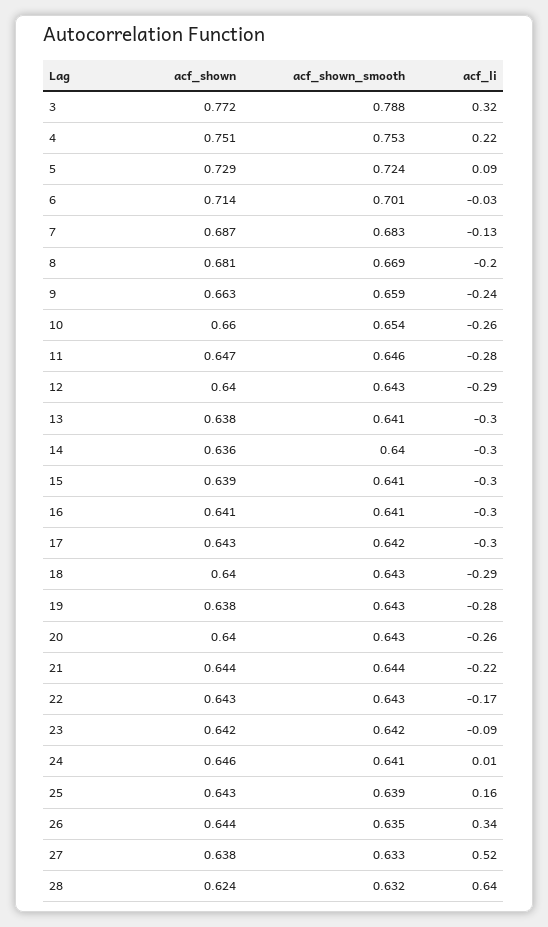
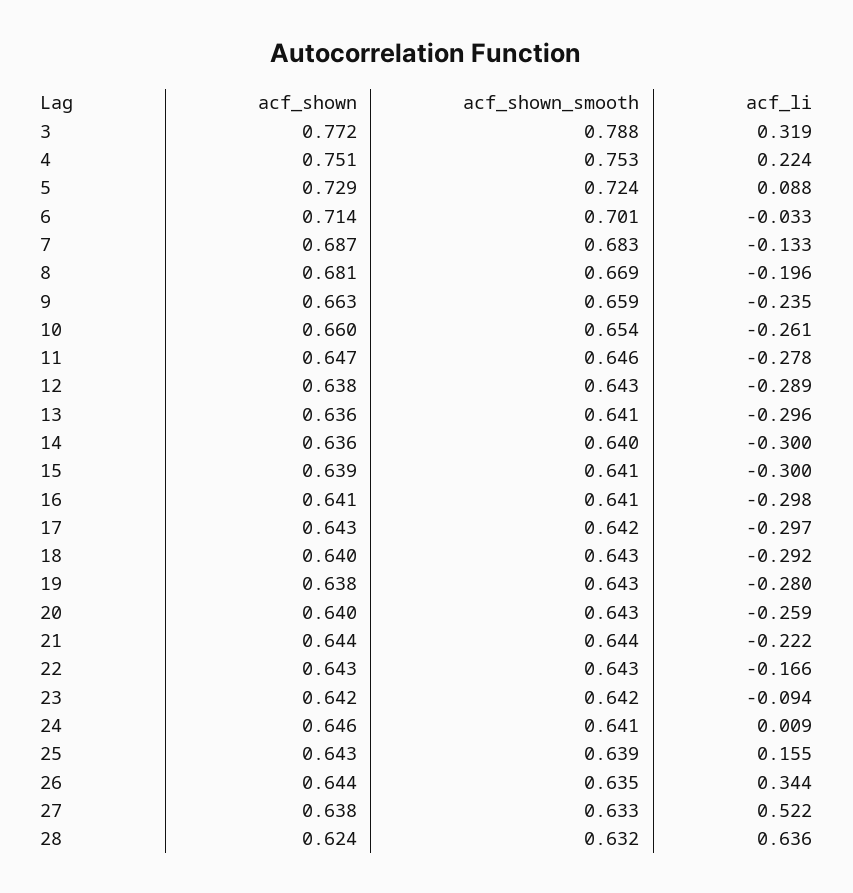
  {
    "acf_shown": {
      "3": 0.772,
      "4": 0.751,
      "5": 0.729,
      "6": 0.714,
      "7": 0.687,
      "8": 0.681,
      "9": 0.663,
      "10": 0.66,
      "11": 0.647,
-     "12": 0.64,
+     "12": 0.638,
-     "13": 0.638,
+     "13": 0.636,
      "14": 0.636,
      "15": 0.639,
      "16": 0.641,
      "17": 0.643,
      "18": 0.64,
      "19": 0.638,
      "20": 0.64,
      "21": 0.644,
      "22": 0.643,
      "23": 0.642,
      "24": 0.646,
      "25": 0.643,
      "26": 0.644,
      "27": 0.638,
      "28": 0.624
    },
    "acf_shown_smooth": {
      "3": 0.788,
      "4": 0.753,
      "5": 0.724,
      "6": 0.701,
      "7": 0.683,
      "8": 0.669,
      "9": 0.659,
      "10": 0.654,
      "11": 0.646,
      "12": 0.643,
      "13": 0.641,
      "14": 0.64,
      "15": 0.641,
      "16": 0.641,
      "17": 0.642,
      "18": 0.643,
      "19": 0.643,
      "20": 0.643,
      "21": 0.644,
      "22": 0.643,
      "23": 0.642,
      "24": 0.641,
      "25": 0.639,
      "26": 0.635,
      "27": 0.633,
      "28": 0.632
    },
    "acf_li": {
      "3": 0.319,
      "4": 0.224,
      "5": 0.088,
      "6": -0.033,
      "7": -0.133,
      "8": -0.196,
      "9": -0.235,
      "10": -0.261,
      "11": -0.278,
      "12": -0.289,
      "13": -0.296,
      "14": -0.3,
      "15": -0.3,
      "16": -0.298,
      "17": -0.297,
      "18": -0.292,
      "19": -0.28,
      "20": -0.259,
      "21": -0.222,
      "22": -0.166,
      "23": -0.094,
      "24": 0.009,
      "25": 0.155,
      "26": 0.344,
      "27": 0.522,
      "28": 0.636
    }
  }

